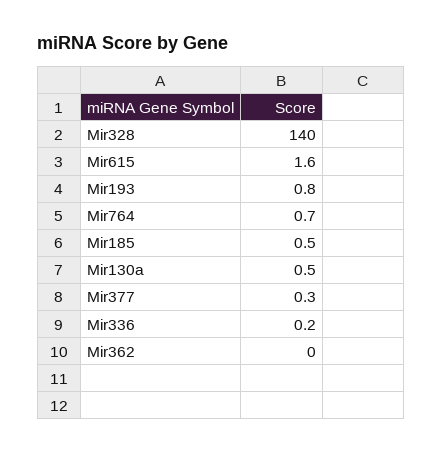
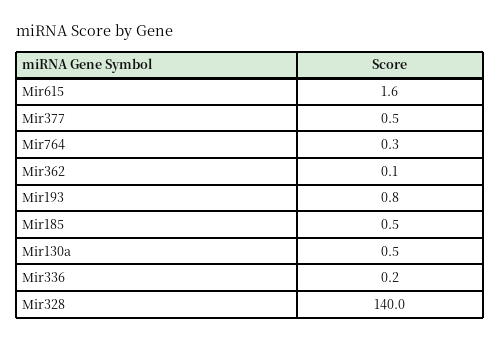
  {
    "Mir328": 140,
    "Mir615": 1.6,
    "Mir193": 0.8,
-   "Mir764": 0.7,
+   "Mir764": 0.3,
    "Mir185": 0.5,
    "Mir130a": 0.5,
-   "Mir377": 0.3,
+   "Mir377": 0.5,
    "Mir336": 0.2,
-   "Mir362": 0
+   "Mir362": 0.1
  }

